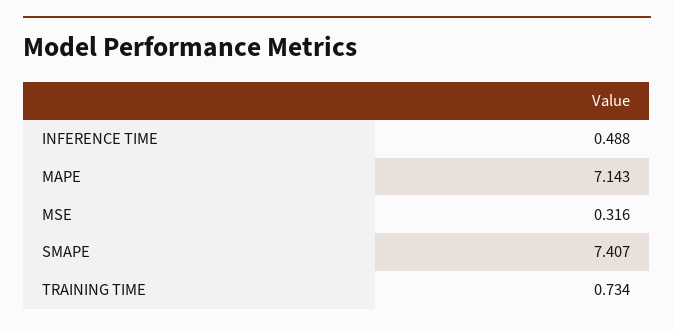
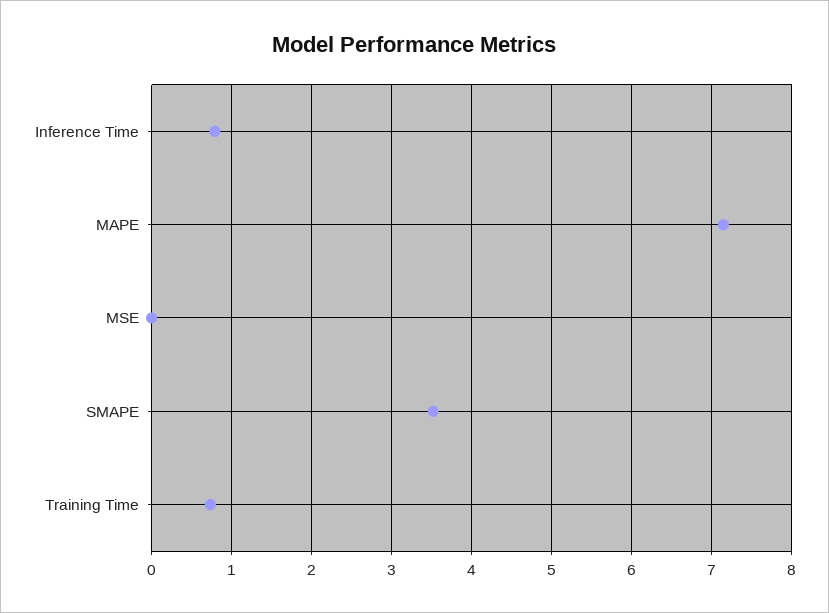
  {
-   "INFERENCE TIME": 0.488,
+   "INFERENCE TIME": 0.8,
    "MAPE": 7.143,
-   "MSE": 0.316,
+   "MSE": 0,
-   "SMAPE": 7.407,
+   "SMAPE": 3.5,
    "TRAINING TIME": 0.734
  }

